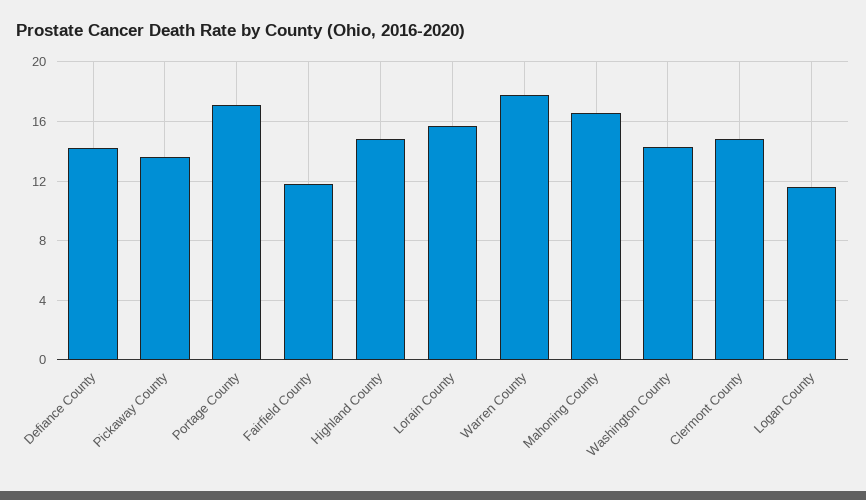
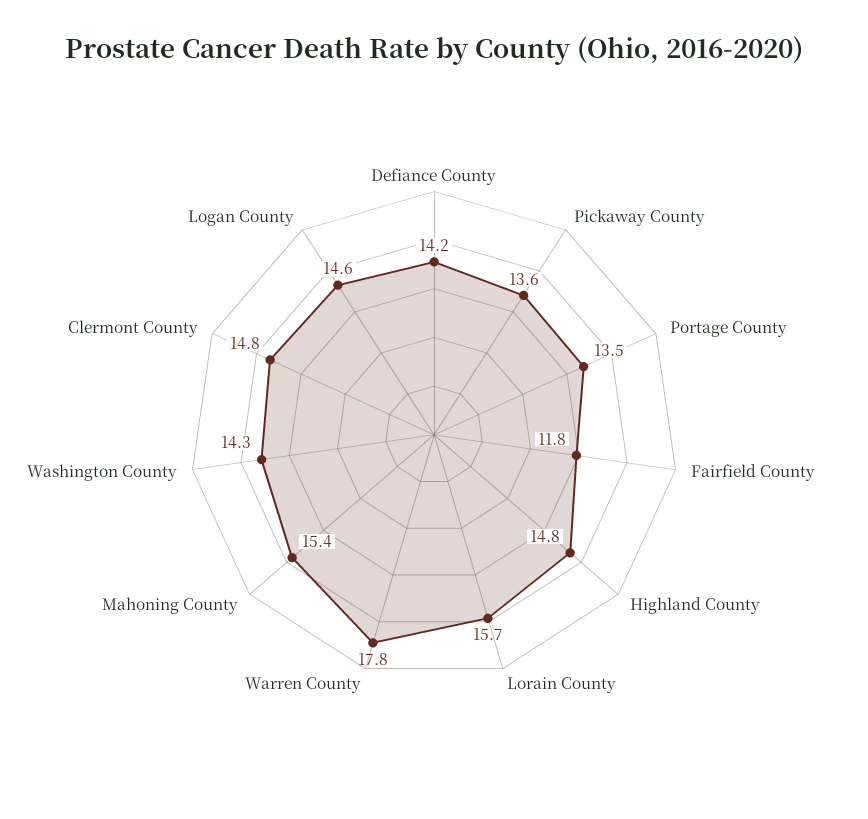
  {
    "Defiance County": 14.2,
    "Pickaway County": 13.6,
-   "Portage County": 17,
+   "Portage County": 13.5,
    "Fairfield County": 11.8,
    "Highland County": 14.8,
    "Lorain County": 15.7,
    "Warren County": 17.8,
-   "Mahoning County": 16.5,
+   "Mahoning County": 15.4,
    "Washington County": 14.3,
    "Clermont County": 14.8,
-   "Logan County": 11.5
+   "Logan County": 14.6
  }

